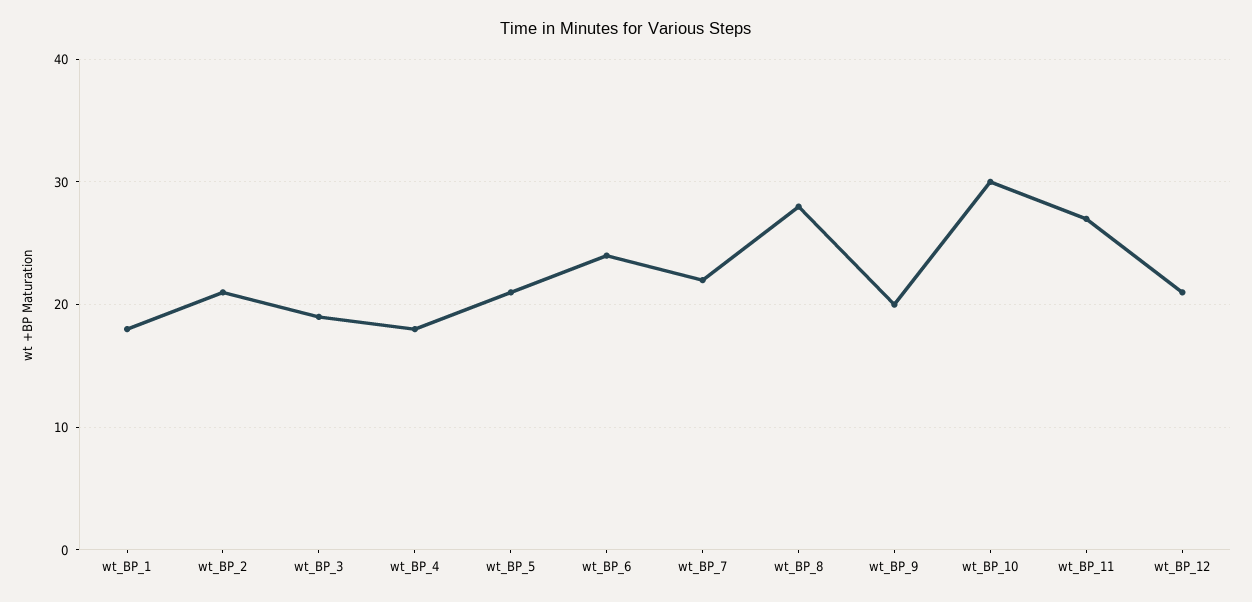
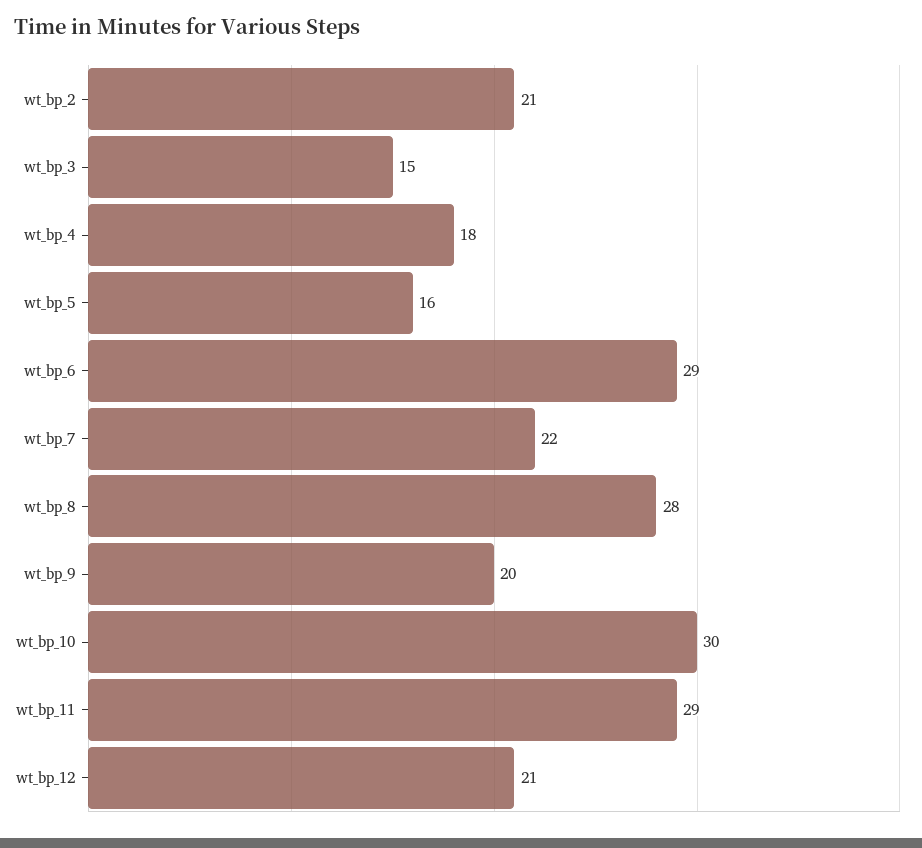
  {
-   "wt_BP_1": 18,
    "wt_BP_2": 21,
-   "wt_BP_3": 19,
+   "wt_BP_3": 15,
    "wt_BP_4": 18,
-   "wt_BP_5": 21,
+   "wt_BP_5": 16,
-   "wt_BP_6": 24,
+   "wt_BP_6": 29,
    "wt_BP_7": 22,
    "wt_BP_8": 28,
    "wt_BP_9": 20,
    "wt_BP_10": 30,
-   "wt_BP_11": 27,
+   "wt_BP_11": 29,
    "wt_BP_12": 21
  }

